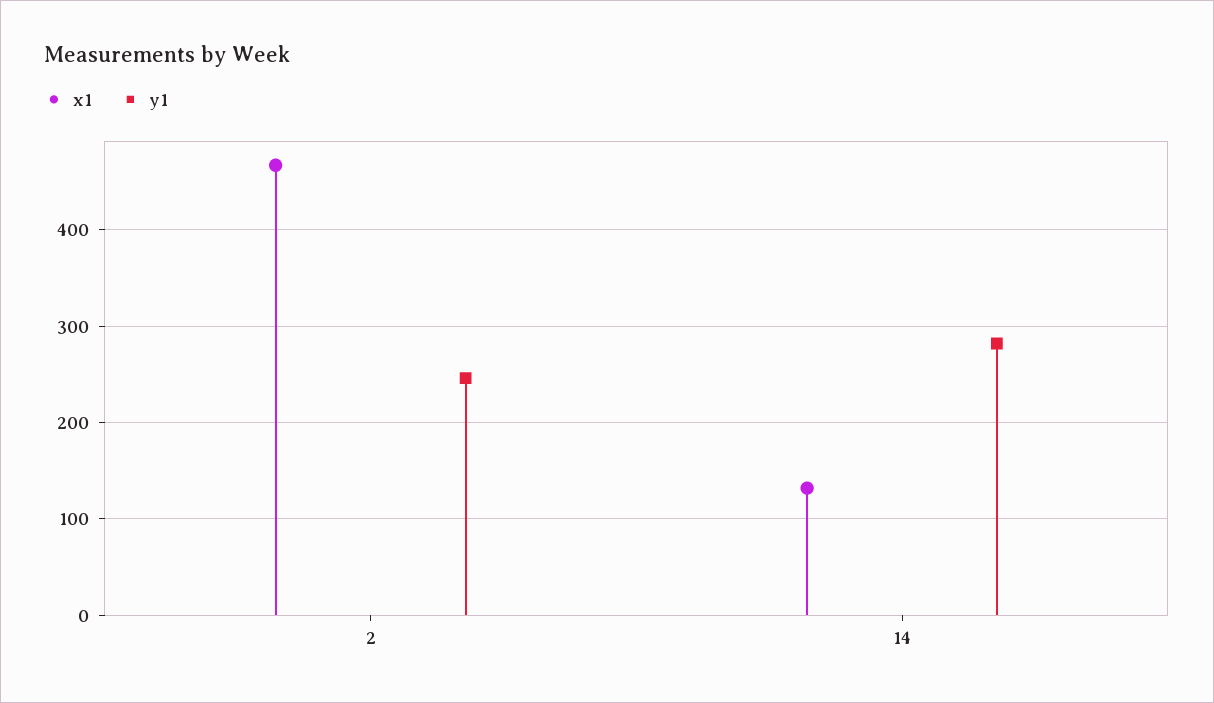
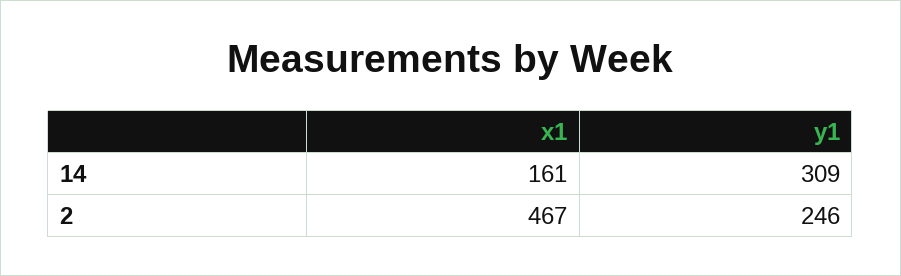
  {
    "x1": {
      "2": 467,
-     "14": 130
+     "14": 161
    },
    "y1": {
      "2": 246,
-     "14": 280
+     "14": 309
    }
  }

